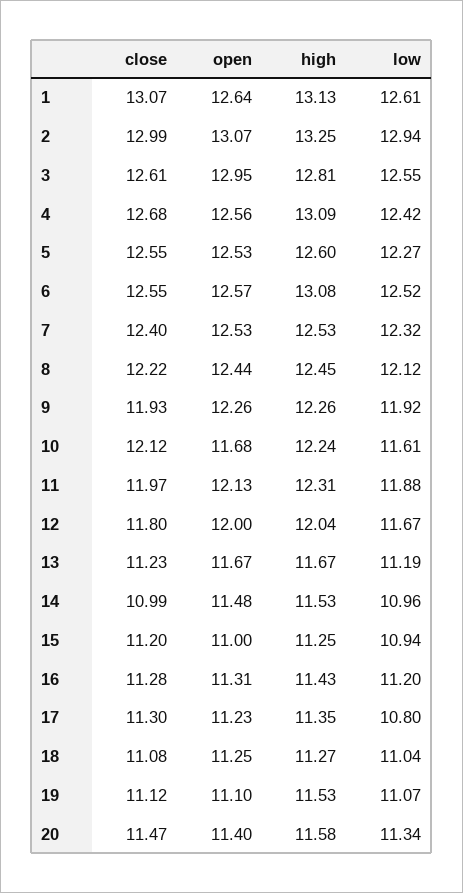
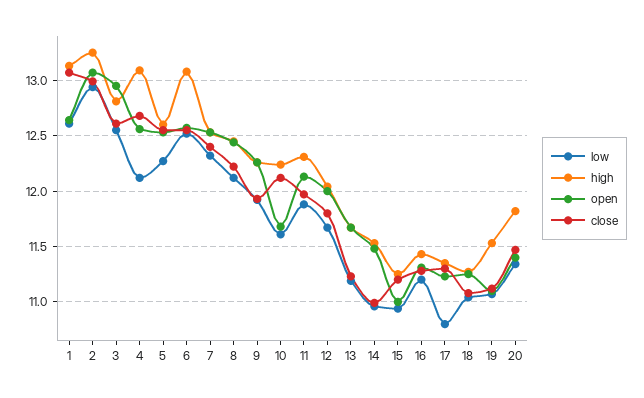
  {
    "close": {
      "1": 13.07,
      "2": 12.99,
      "3": 12.61,
      "4": 12.68,
      "5": 12.55,
      "6": 12.55,
      "7": 12.4,
      "8": 12.22,
      "9": 11.93,
      "10": 12.12,
      "11": 11.97,
      "12": 11.8,
      "13": 11.23,
      "14": 10.99,
      "15": 11.2,
      "16": 11.28,
      "17": 11.3,
      "18": 11.08,
      "19": 11.12,
      "20": 11.47
    },
    "open": {
      "1": 12.64,
      "2": 13.07,
      "3": 12.95,
      "4": 12.56,
      "5": 12.53,
      "6": 12.57,
      "7": 12.53,
      "8": 12.44,
      "9": 12.26,
      "10": 11.68,
      "11": 12.13,
      "12": 12,
      "13": 11.67,
      "14": 11.48,
      "15": 11,
      "16": 11.31,
      "17": 11.23,
      "18": 11.25,
      "19": 11.1,
      "20": 11.4
    },
    "high": {
      "1": 13.13,
      "2": 13.25,
      "3": 12.81,
      "4": 13.09,
      "5": 12.6,
      "6": 13.08,
      "7": 12.53,
      "8": 12.45,
      "9": 12.26,
      "10": 12.24,
      "11": 12.31,
      "12": 12.04,
      "13": 11.67,
      "14": 11.53,
      "15": 11.25,
      "16": 11.43,
      "17": 11.35,
      "18": 11.27,
      "19": 11.53,
-     "20": 11.58
+     "20": 11.8
    },
    "low": {
      "1": 12.61,
      "2": 12.94,
      "3": 12.55,
-     "4": 12.42,
+     "4": 12.1,
      "5": 12.27,
      "6": 12.52,
      "7": 12.32,
      "8": 12.12,
      "9": 11.92,
      "10": 11.61,
      "11": 11.88,
      "12": 11.67,
      "13": 11.19,
      "14": 10.96,
      "15": 10.94,
      "16": 11.2,
      "17": 10.8,
      "18": 11.04,
      "19": 11.07,
      "20": 11.34
    }
  }

